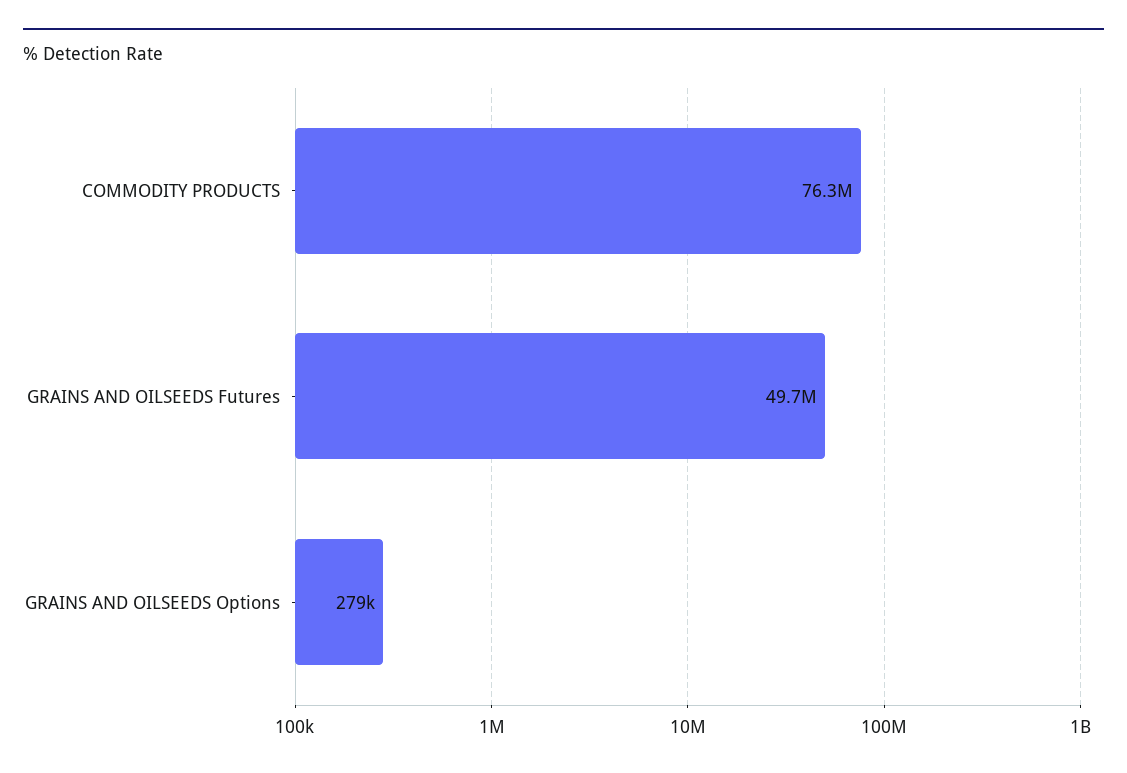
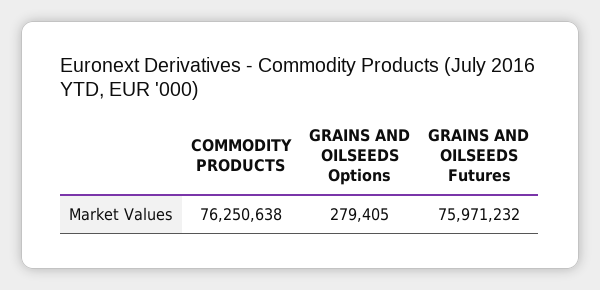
  {
    "COMMODITY PRODUCTS": 76250638,
-   "GRAINS AND OILSEEDS Futures": 49700000,
+   "GRAINS AND OILSEEDS Futures": 75971232,
    "GRAINS AND OILSEEDS Options": 279405
  }

